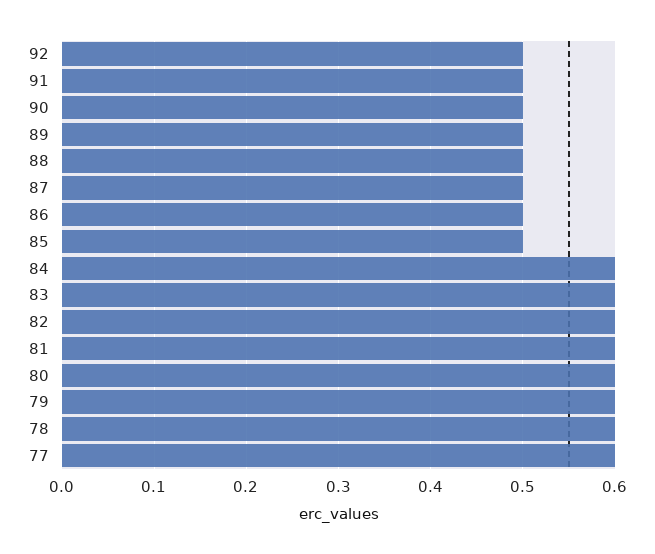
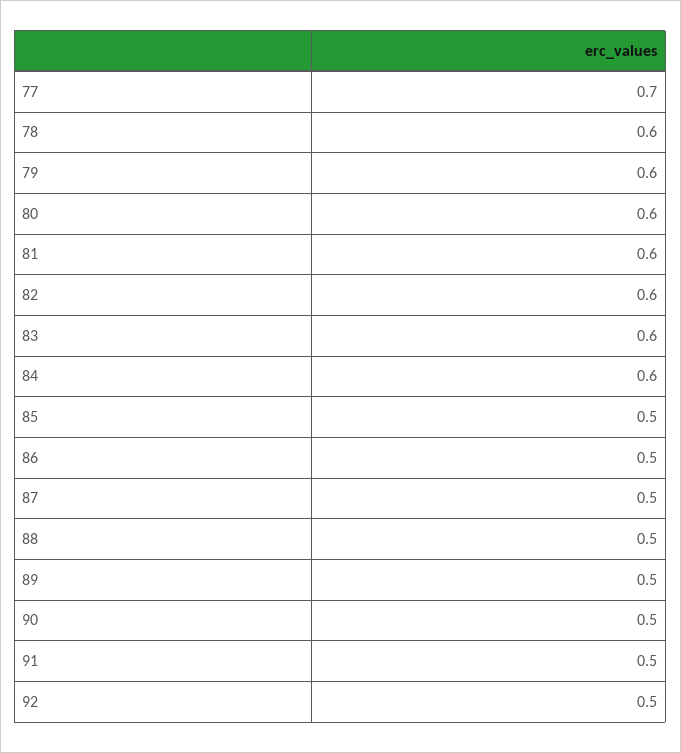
  {
    "92": 0.5,
    "91": 0.5,
    "90": 0.5,
    "89": 0.5,
    "88": 0.5,
    "87": 0.5,
    "86": 0.5,
    "85": 0.5,
    "84": 0.6,
    "83": 0.6,
    "82": 0.6,
    "81": 0.6,
    "80": 0.6,
    "79": 0.6,
    "78": 0.6,
-   "77": 0.6
+   "77": 0.7
  }

